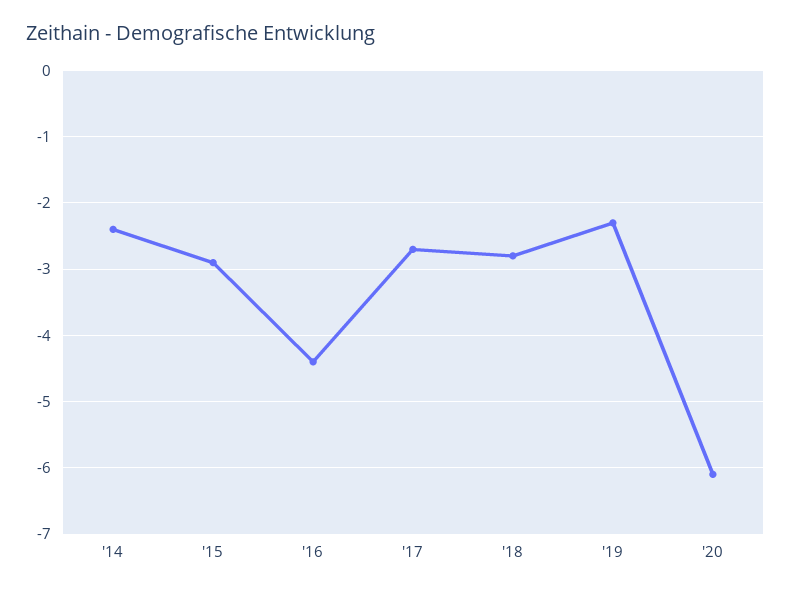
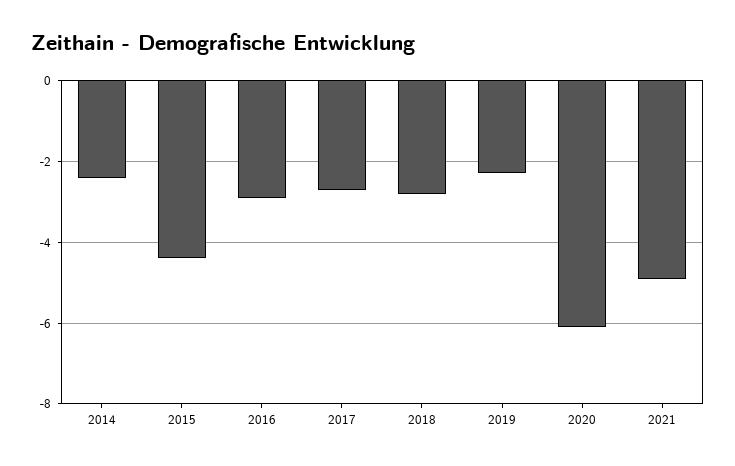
  {
    "'14": -2.4,
-   "'15": -2.9,
+   "'15": -4.5,
-   "'16": -4.4,
+   "'16": -3,
    "'17": -2.7,
    "'18": -2.8,
    "'19": -2.3,
-   "'20": -6.1
+   "'20": -6.1,
+   "2021": -5
  }

